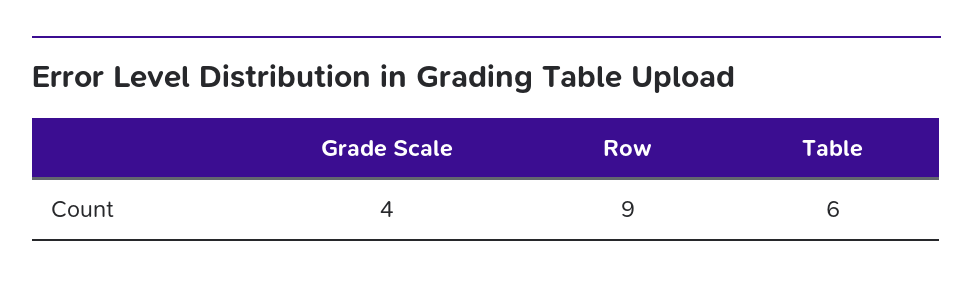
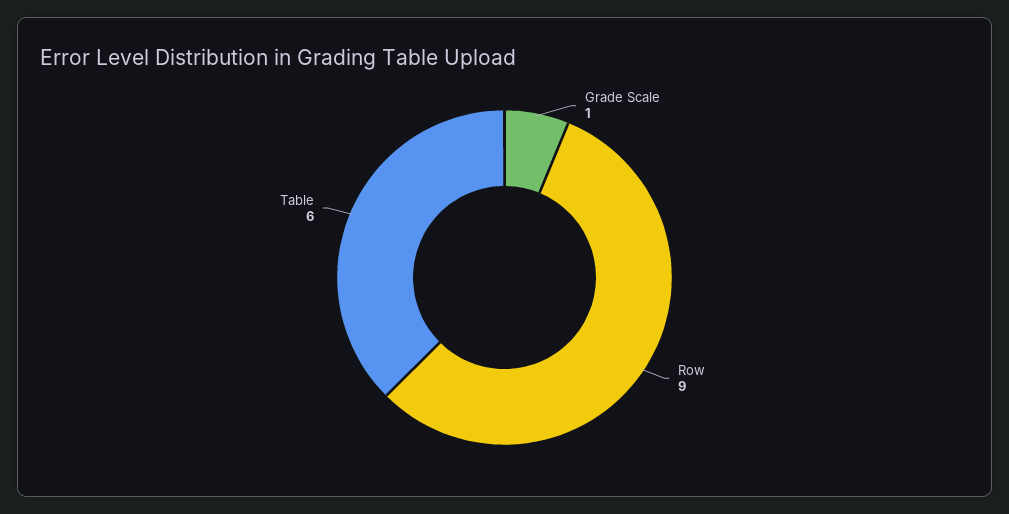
  {
-   "Grade Scale": 4,
+   "Grade Scale": 1,
    "Row": 9,
    "Table": 6
  }

